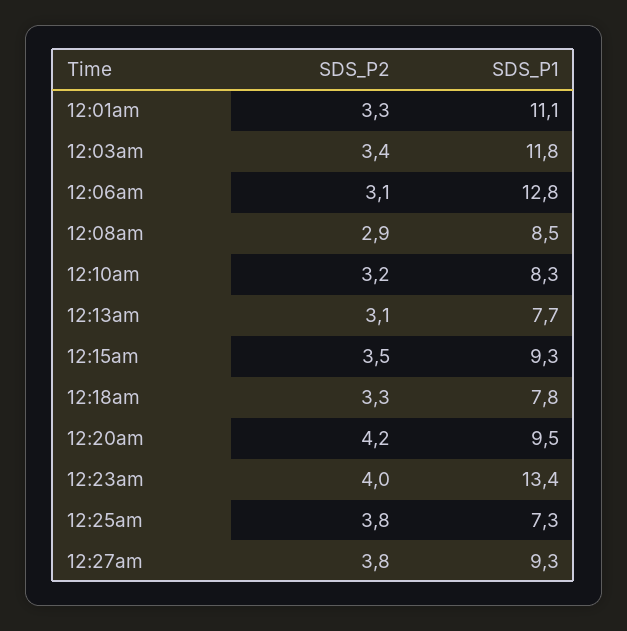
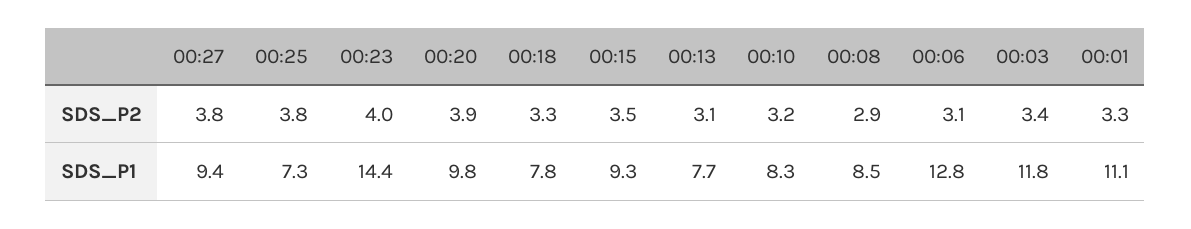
  {
    "SDS_P2": {
      "12:01am": 3.3,
      "12:03am": 3.4,
      "12:06am": 3.1,
      "12:08am": 2.9,
      "12:10am": 3.2,
      "12:13am": 3.1,
      "12:15am": 3.5,
      "12:18am": 3.3,
-     "12:20am": 4.2,
+     "12:20am": 3.9,
      "12:23am": 4,
      "12:25am": 3.8,
      "12:27am": 3.8
    },
    "SDS_P1": {
      "12:01am": 11.1,
      "12:03am": 11.8,
      "12:06am": 12.8,
      "12:08am": 8.5,
      "12:10am": 8.3,
      "12:13am": 7.7,
      "12:15am": 9.3,
      "12:18am": 7.8,
-     "12:20am": 9.5,
+     "12:20am": 9.8,
-     "12:23am": 13.4,
+     "12:23am": 14.4,
      "12:25am": 7.3,
-     "12:27am": 9.3
+     "12:27am": 9.4
    }
  }

